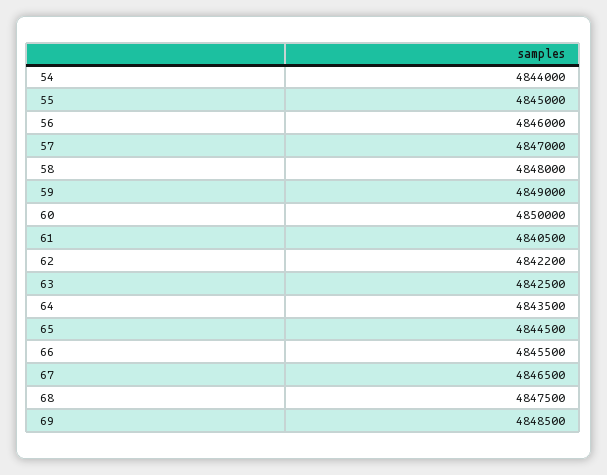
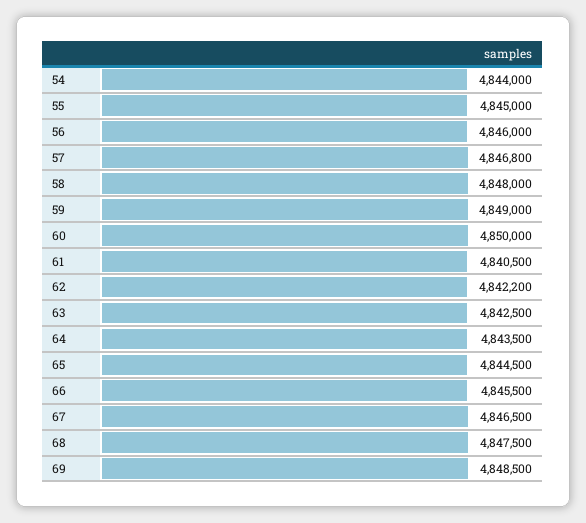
  {
    "54": 4844000,
    "55": 4845000,
    "56": 4846000,
-   "57": 4847000,
+   "57": 4846800,
    "58": 4848000,
    "59": 4849000,
    "60": 4850000,
    "61": 4840500,
    "62": 4842200,
    "63": 4842500,
    "64": 4843500,
    "65": 4844500,
    "66": 4845500,
    "67": 4846500,
    "68": 4847500,
    "69": 4848500
  }

